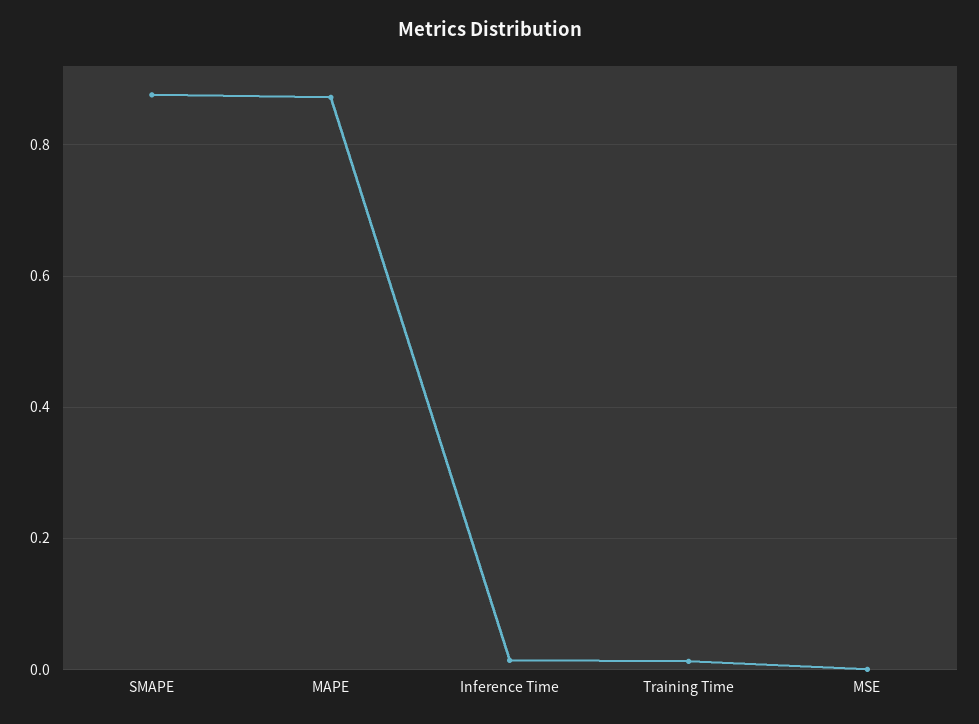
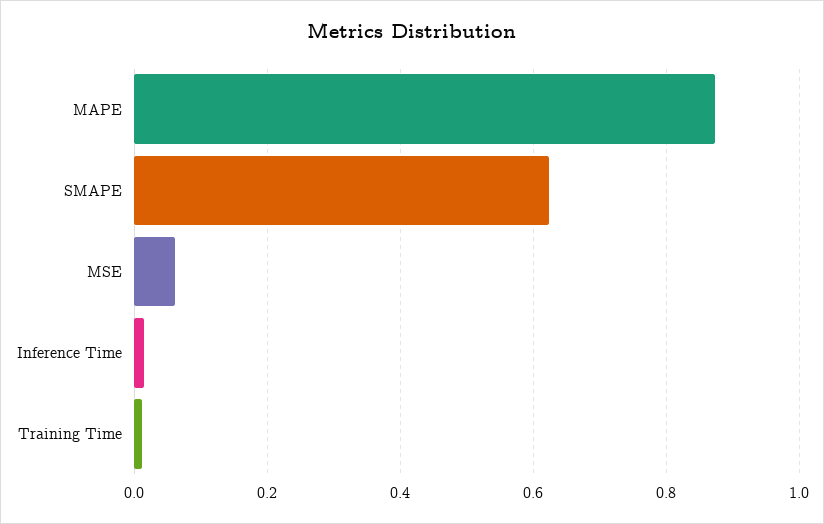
  {
-   "SMAPE": 0.88,
+   "SMAPE": 0.62,
    "MAPE": 0.88,
    "Inference Time": 0.02,
    "Training Time": 0.02,
-   "MSE": 0
+   "MSE": 0.06
  }

